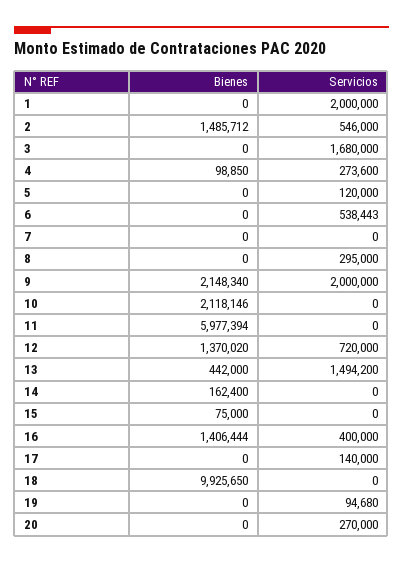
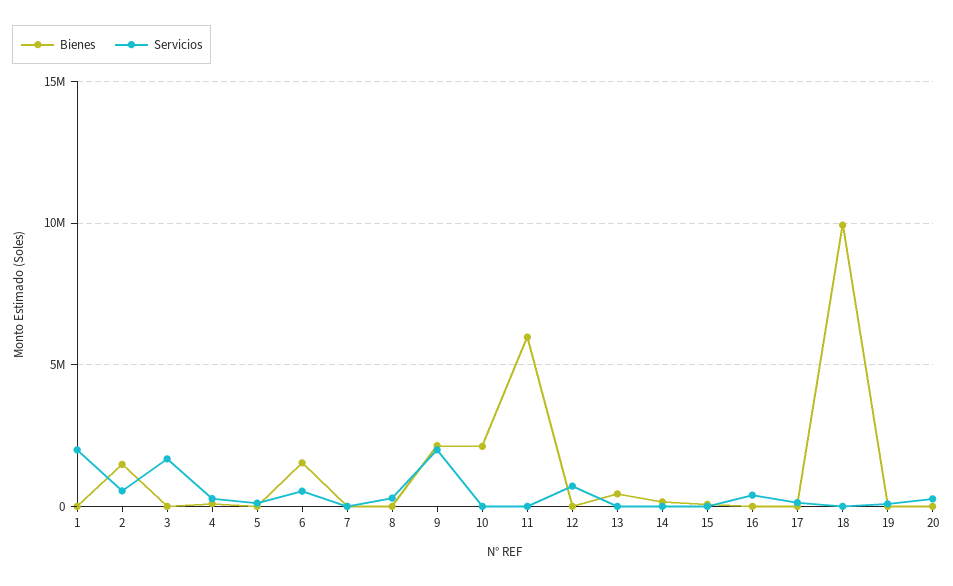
  {
    "Bienes": {
      "1": 0,
      "2": 1485712,
      "3": 0,
      "4": 98850,
      "5": 0,
-     "6": 0,
+     "6": 1500000,
      "7": 0,
      "8": 0,
      "9": 2148340,
      "10": 2118146,
      "11": 5977394,
-     "12": 1370020,
+     "12": 0,
      "13": 442000,
      "14": 162400,
      "15": 75000,
-     "16": 1406444,
+     "16": 0,
      "17": 0,
      "18": 9925650,
      "19": 0,
      "20": 0
    },
    "Servicios": {
      "1": 2000000,
      "2": 546000,
      "3": 1680000,
      "4": 273600,
      "5": 120000,
      "6": 538443,
      "7": 0,
      "8": 295000,
      "9": 2000000,
      "10": 0,
      "11": 0,
      "12": 720000,
-     "13": 1494200,
+     "13": 0,
      "14": 0,
      "15": 0,
      "16": 400000,
      "17": 140000,
      "18": 0,
      "19": 94680,
      "20": 270000
    }
  }

